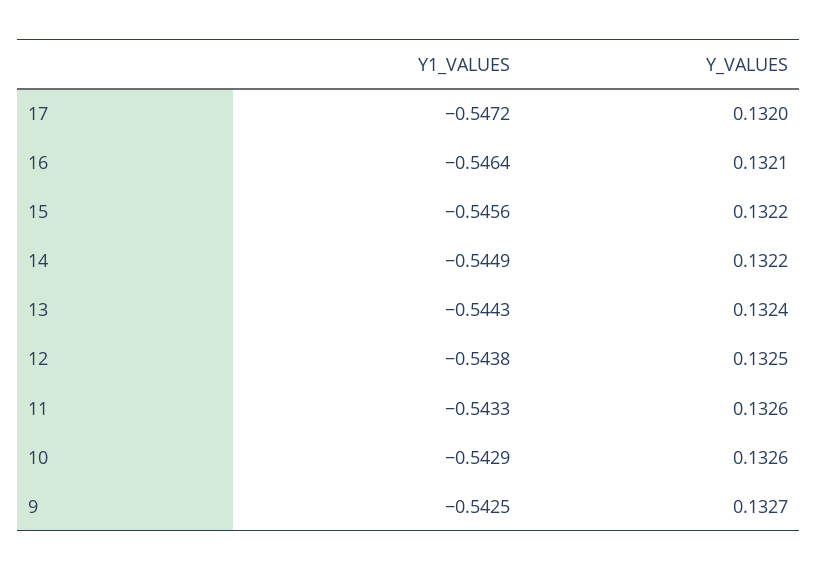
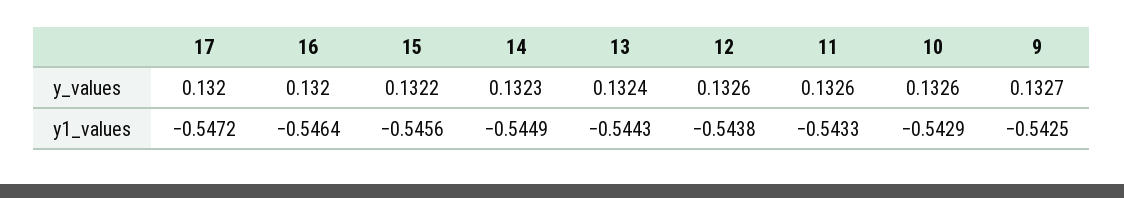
  {
    "Y1_VALUES": {
      "17": -0.5472,
      "16": -0.5464,
      "15": -0.5456,
      "14": -0.5449,
      "13": -0.5443,
      "12": -0.5438,
      "11": -0.5433,
      "10": -0.5429,
      "9": -0.5425
    },
    "Y_VALUES": {
      "17": 0.132,
-     "16": 0.1321,
+     "16": 0.132,
      "15": 0.1322,
-     "14": 0.1322,
+     "14": 0.1323,
      "13": 0.1324,
-     "12": 0.1325,
+     "12": 0.1326,
      "11": 0.1326,
      "10": 0.1326,
      "9": 0.1327
    }
  }

